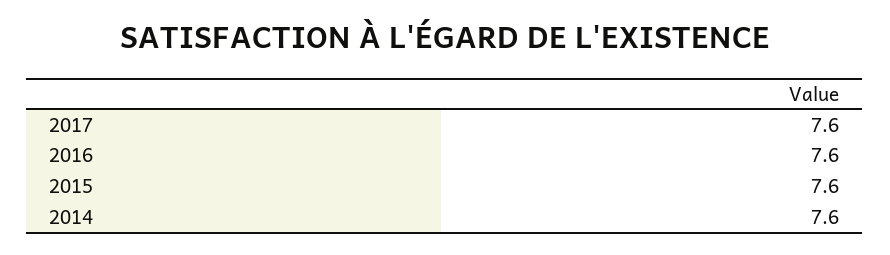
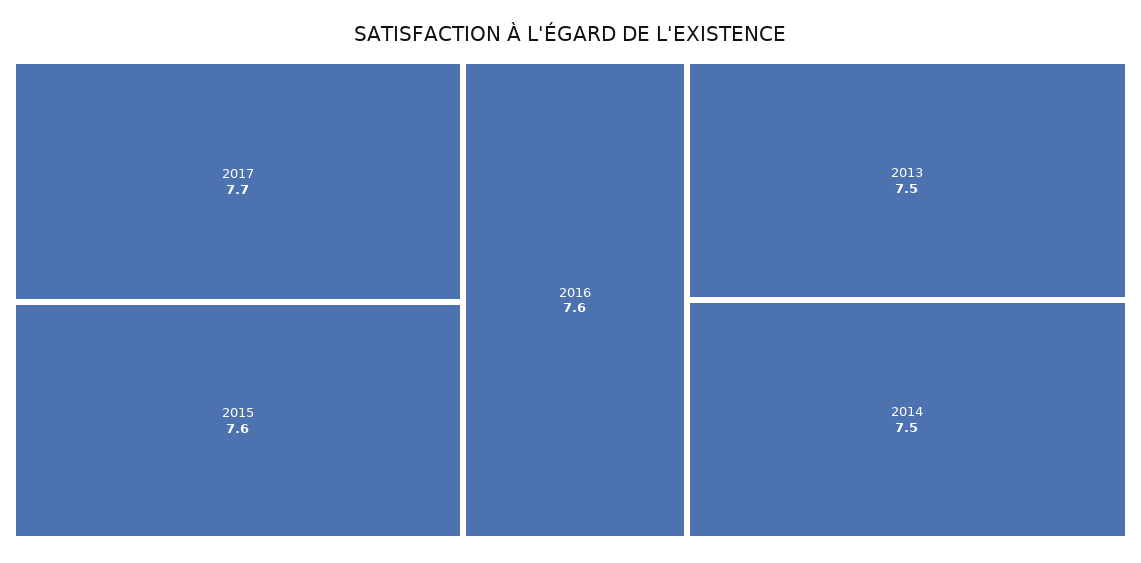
  {
-   "2017": 7.6,
+   "2017": 7.7,
    "2016": 7.6,
    "2015": 7.6,
-   "2014": 7.6
+   "2014": 7.5,
+   "2013": 7.5
  }

